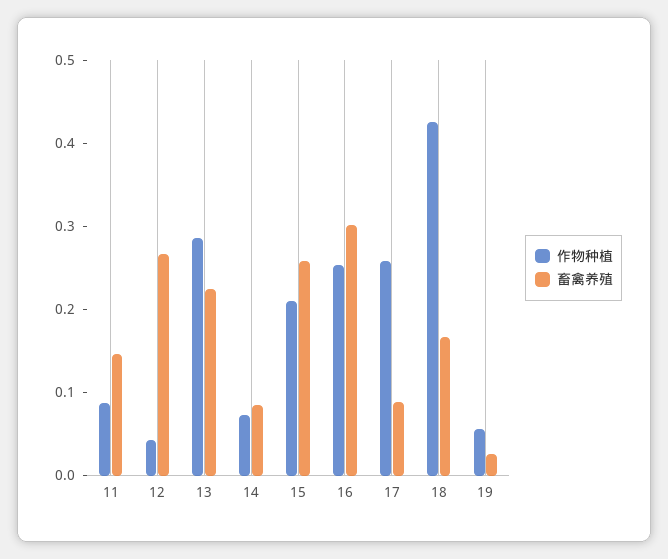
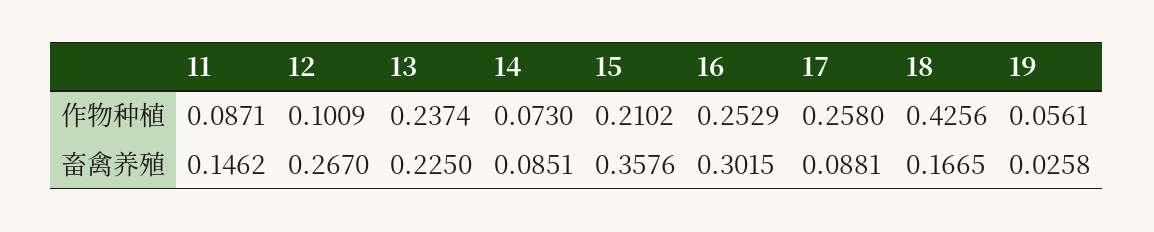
  {
    "作物种植": {
      "11": 0.0871,
-     "12": 0.04,
+     "12": 0.1009,
-     "13": 0.28,
+     "13": 0.2374,
      "14": 0.073,
      "15": 0.2102,
      "16": 0.2529,
      "17": 0.258,
      "18": 0.4256,
      "19": 0.0561
    },
    "畜禽养殖": {
      "11": 0.1462,
      "12": 0.267,
      "13": 0.225,
      "14": 0.0851,
-     "15": 0.26,
+     "15": 0.3576,
      "16": 0.3015,
      "17": 0.0881,
      "18": 0.1665,
      "19": 0.0258
    }
  }

